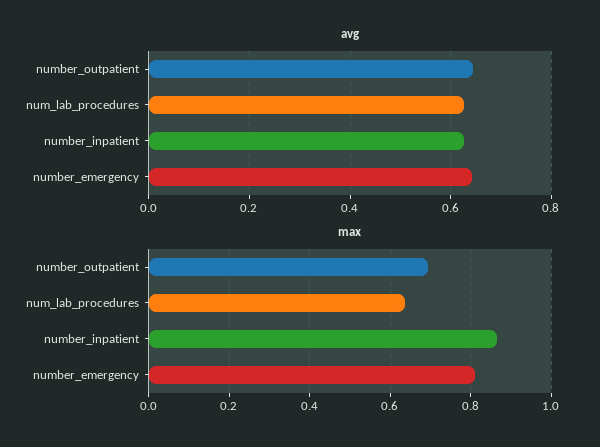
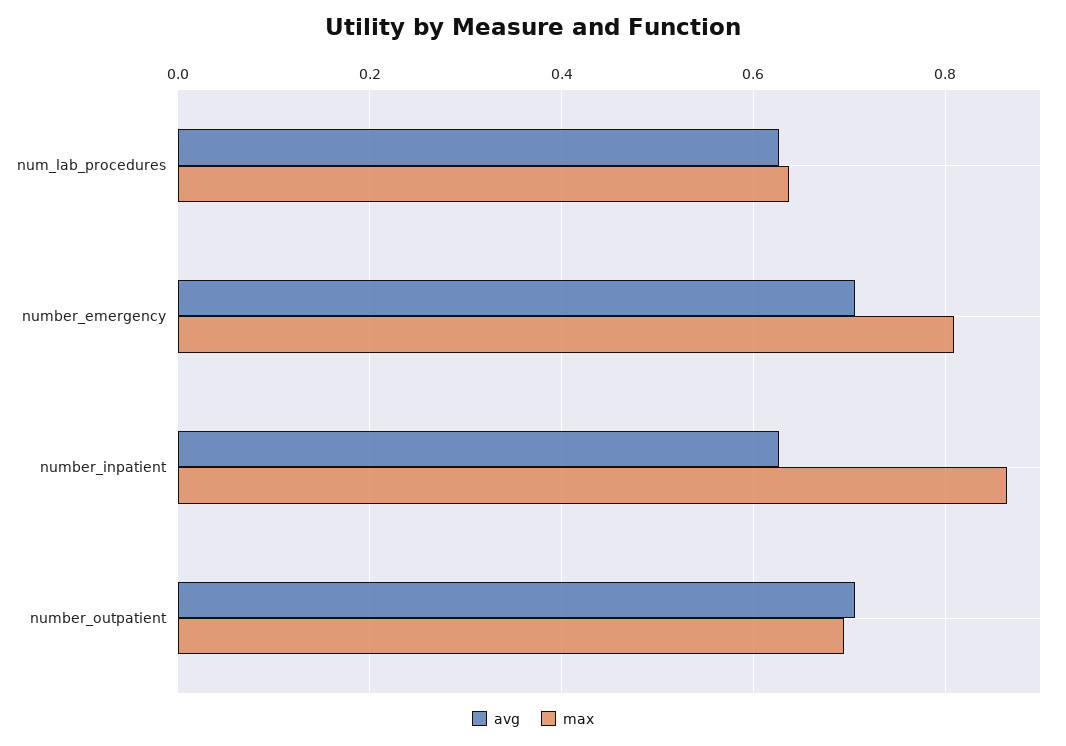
  {
    "avg": {
-     "number_outpatient": 0.64,
+     "number_outpatient": 0.7,
      "num_lab_procedures": 0.62,
      "number_inpatient": 0.62,
-     "number_emergency": 0.64
+     "number_emergency": 0.7
    },
    "max": {
      "number_outpatient": 0.7,
      "num_lab_procedures": 0.64,
      "number_inpatient": 0.86,
      "number_emergency": 0.8
    }
  }

